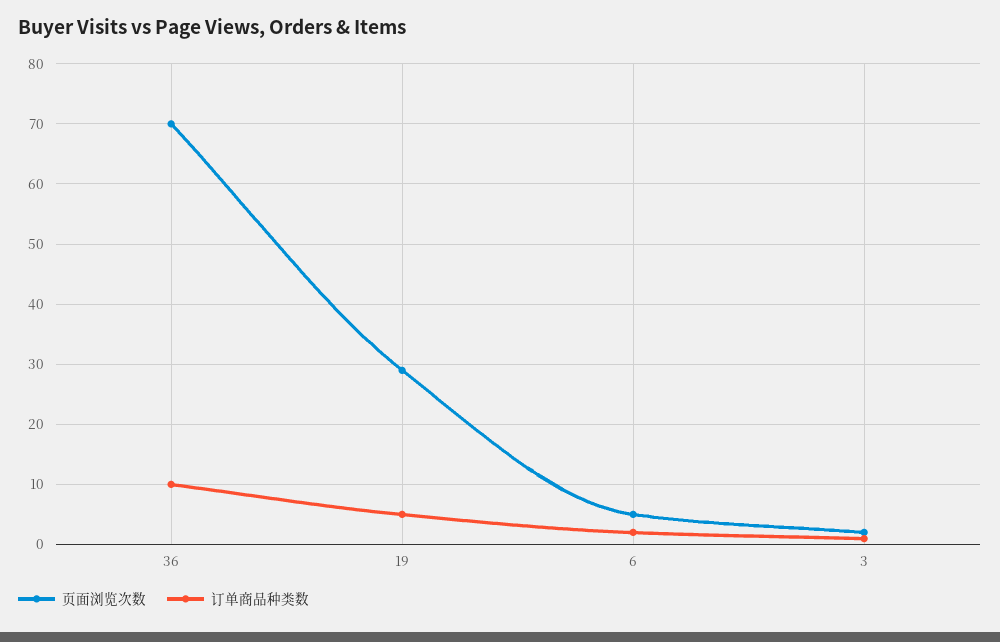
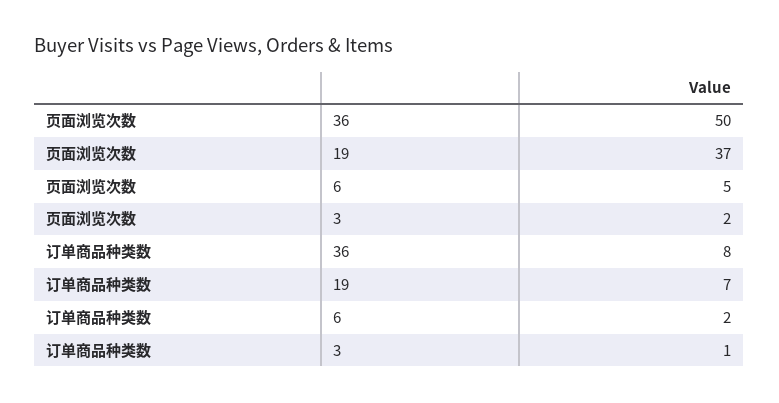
  {
    "页面浏览次数": {
-     "36": 70,
+     "36": 50,
-     "19": 29,
+     "19": 37,
      "6": 5,
      "3": 2
    },
    "订单商品种类数": {
-     "36": 10,
+     "36": 8,
-     "19": 5,
+     "19": 7,
      "6": 2,
      "3": 1
    }
  }

